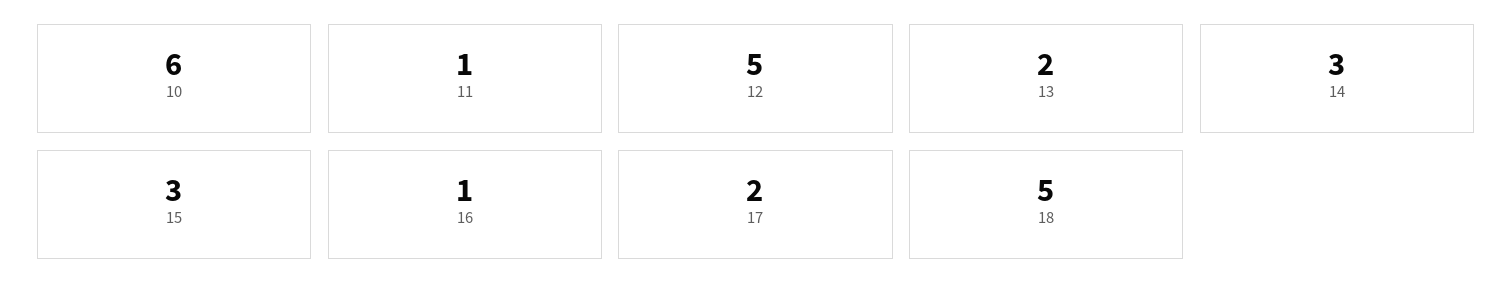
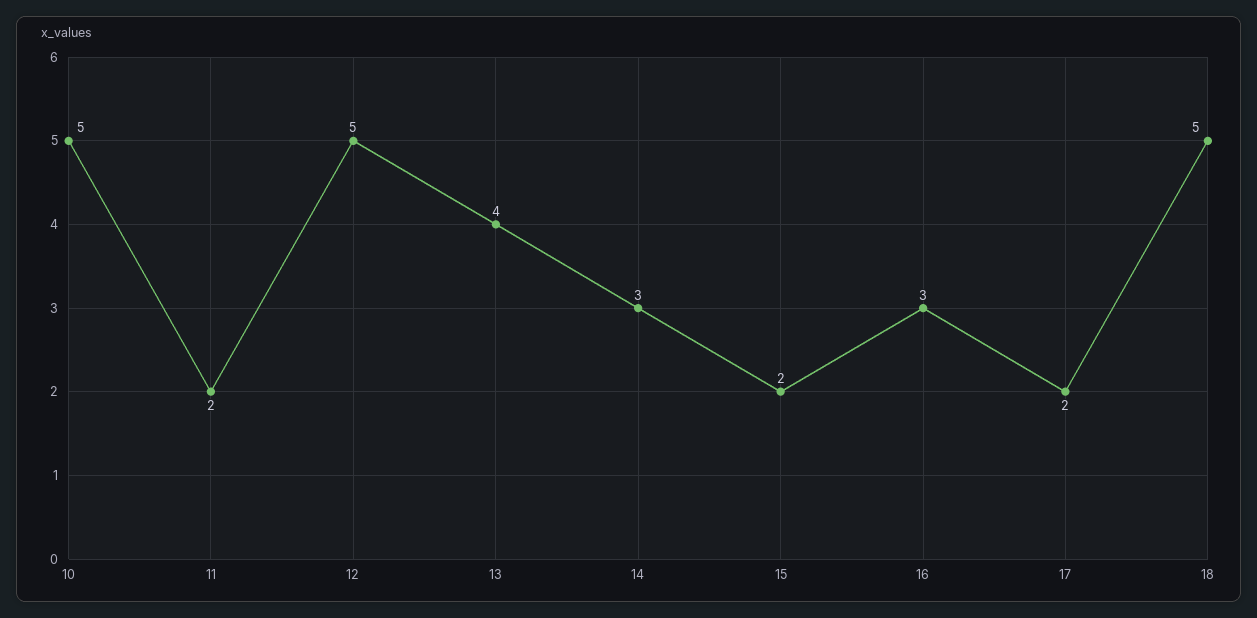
  {
-   "10": 6,
+   "10": 5,
-   "11": 1,
+   "11": 2,
    "12": 5,
-   "13": 2,
+   "13": 4,
    "14": 3,
-   "15": 3,
+   "15": 2,
-   "16": 1,
+   "16": 3,
    "17": 2,
    "18": 5
  }

